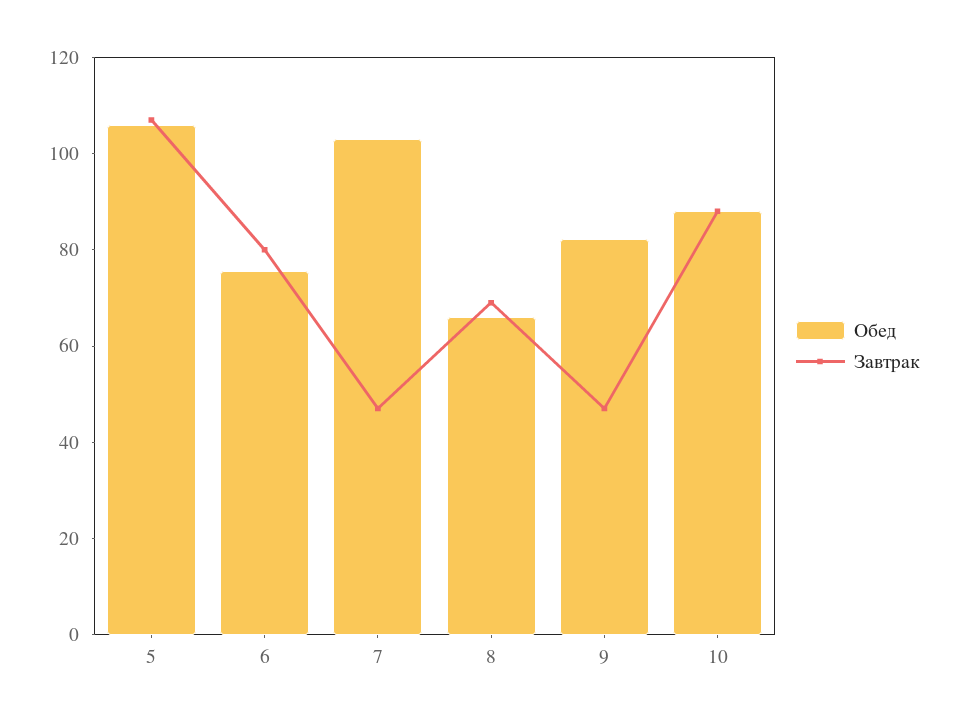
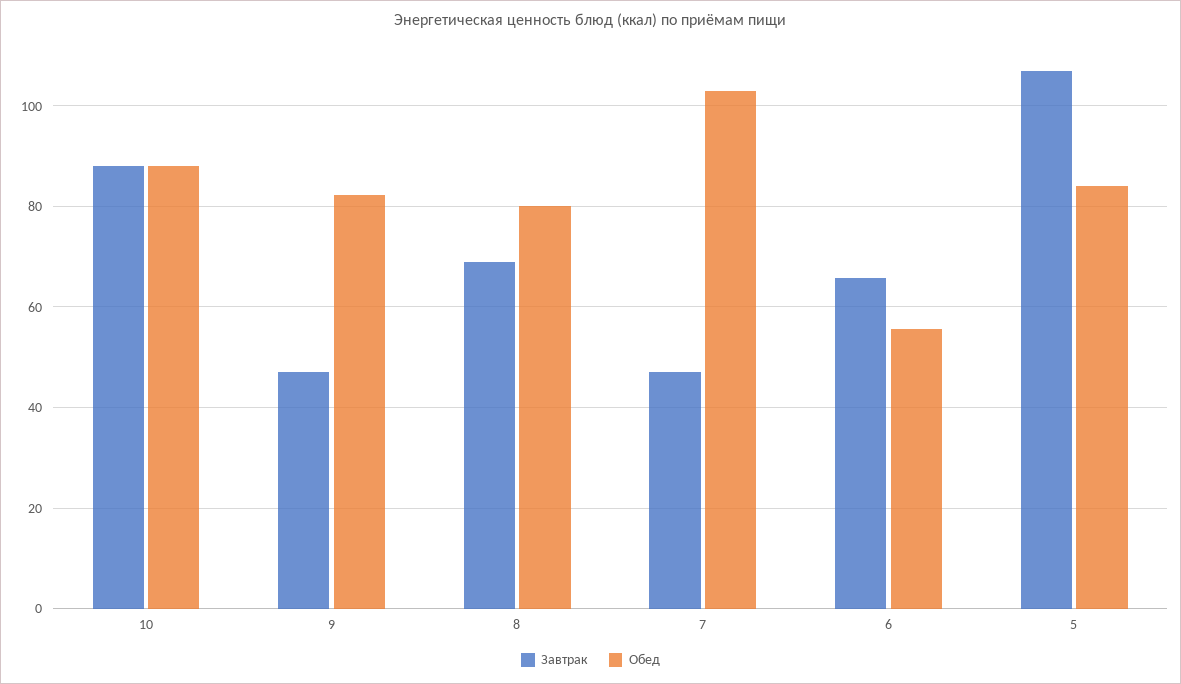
  {
    "Обед": {
-     "5": 105,
+     "5": 84,
-     "6": 75,
+     "6": 56,
      "7": 104,
-     "8": 65,
+     "8": 80,
      "9": 82,
      "10": 88
    },
    "Завтрак": {
      "5": 108,
-     "6": 80,
+     "6": 66,
      "7": 48,
      "8": 70,
      "9": 48,
      "10": 88
    }
  }

